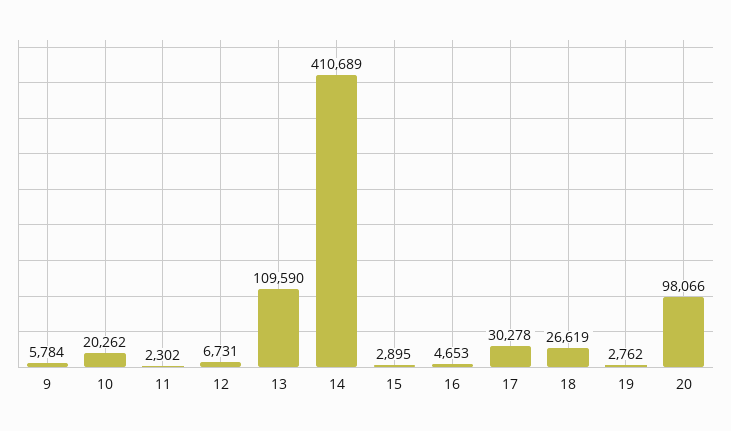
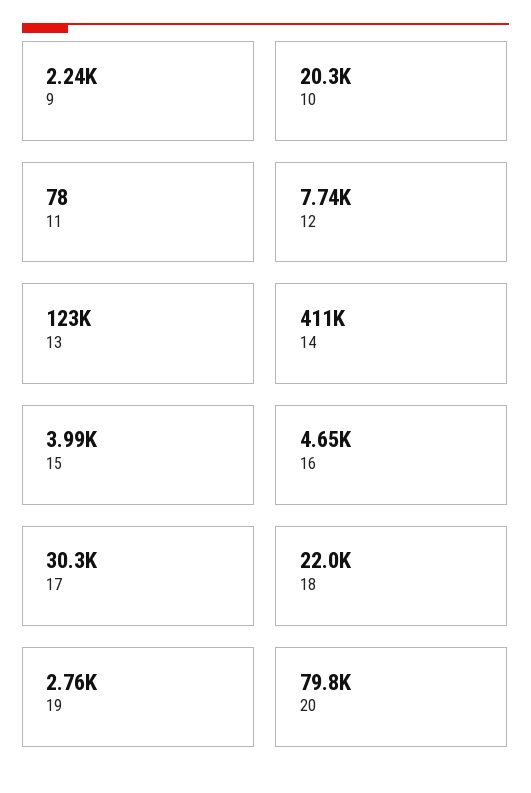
  {
-   "9": 5784,
+   "9": 2240,
    "10": 20262,
-   "11": 2302,
+   "11": 78,
-   "12": 6731,
+   "12": 7740,
-   "13": 109590,
+   "13": 123000,
    "14": 410689,
-   "15": 2895,
+   "15": 3990,
    "16": 4653,
    "17": 30278,
-   "18": 26619,
+   "18": 22000,
    "19": 2762,
-   "20": 98066
+   "20": 79800
  }

